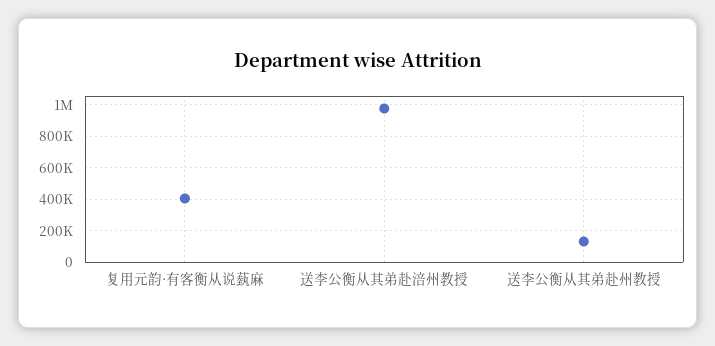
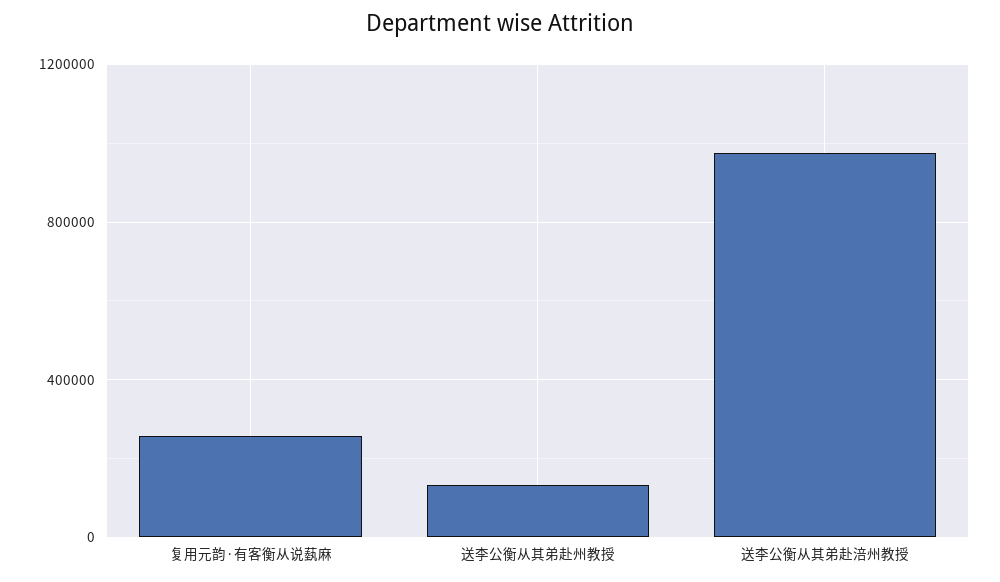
  {
-   "复用元韵·有客衡从说蓺麻": 400000,
+   "复用元韵·有客衡从说蓺麻": 250000,
    "送李公衡从其弟赴涪州教授": 1000000,
    "送李公衡从其弟赴州教授": 150000
  }

